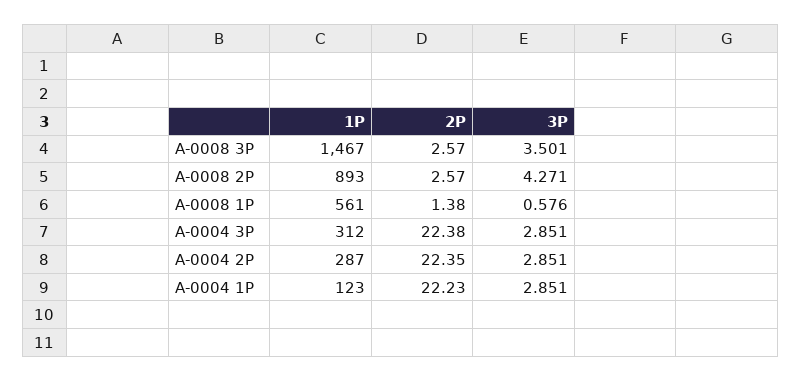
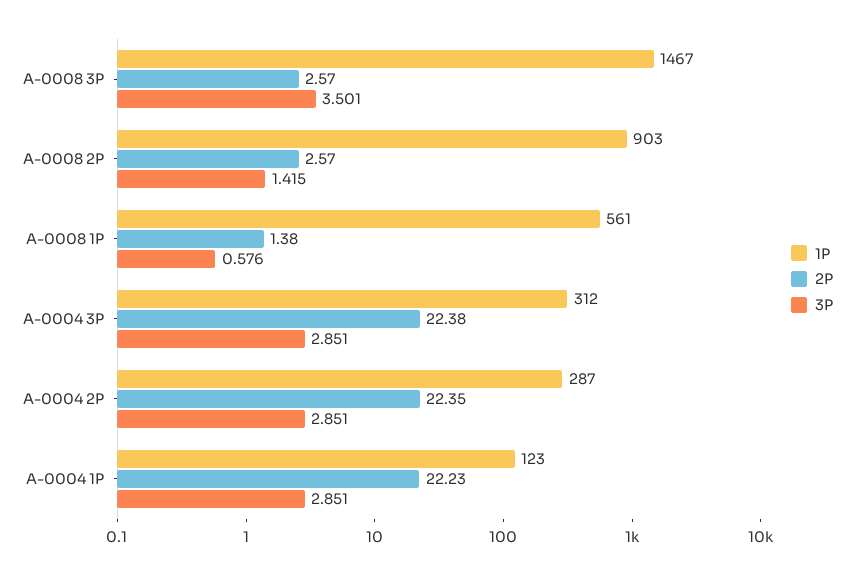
  {
    "1P": {
      "A-0008 3P": 1467,
-     "A-0008 2P": 893,
+     "A-0008 2P": 903,
      "A-0008 1P": 561,
      "A-0004 3P": 312,
      "A-0004 2P": 287,
      "A-0004 1P": 123
    },
    "2P": {
      "A-0008 3P": 2.57,
      "A-0008 2P": 2.57,
      "A-0008 1P": 1.38,
      "A-0004 3P": 22.38,
      "A-0004 2P": 22.35,
      "A-0004 1P": 22.23
    },
    "3P": {
      "A-0008 3P": 3.501,
-     "A-0008 2P": 4.271,
+     "A-0008 2P": 1.415,
      "A-0008 1P": 0.576,
      "A-0004 3P": 2.851,
      "A-0004 2P": 2.851,
      "A-0004 1P": 2.851
    }
  }

